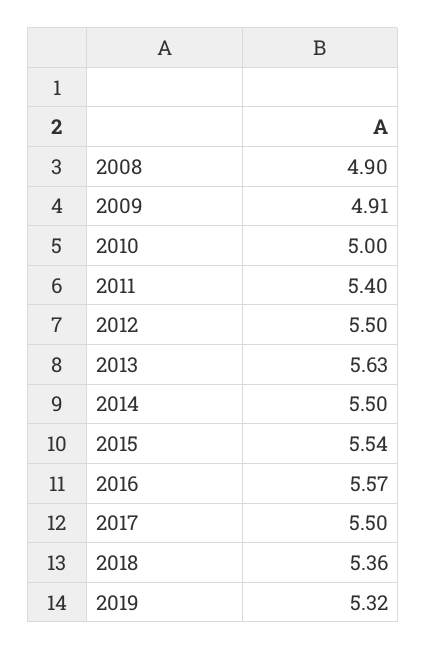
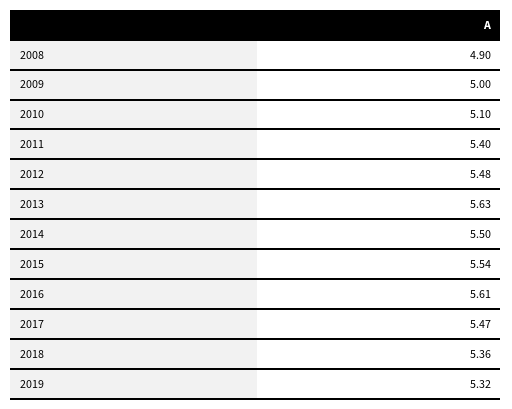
  {
    "2008": 4.9,
-   "2009": 4.91,
+   "2009": 5,
-   "2010": 5,
+   "2010": 5.1,
    "2011": 5.4,
-   "2012": 5.5,
+   "2012": 5.48,
    "2013": 5.63,
    "2014": 5.5,
    "2015": 5.54,
-   "2016": 5.57,
+   "2016": 5.61,
-   "2017": 5.5,
+   "2017": 5.47,
    "2018": 5.36,
    "2019": 5.32
  }

